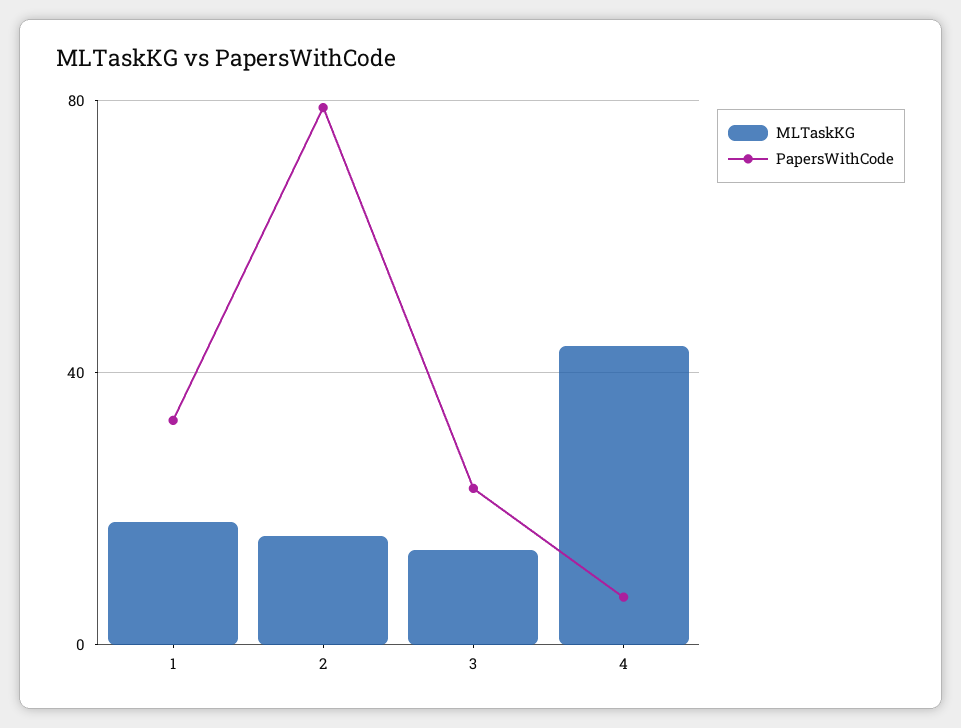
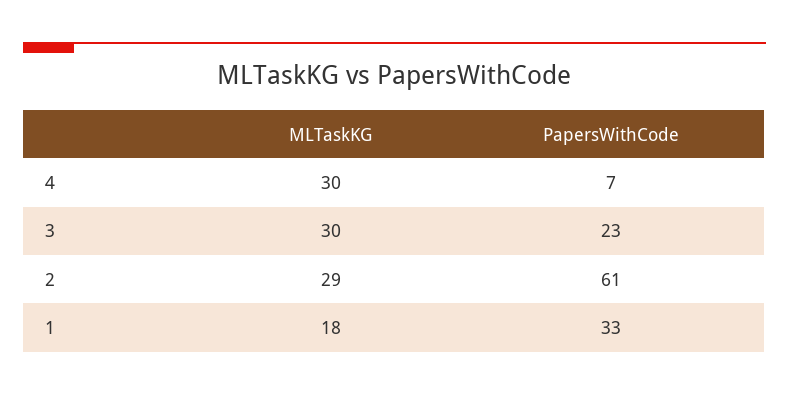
  {
    "MLTaskKG": {
      "1": 18,
-     "2": 15,
+     "2": 29,
-     "3": 15,
+     "3": 30,
-     "4": 45
+     "4": 30
    },
    "PapersWithCode": {
      "1": 33,
-     "2": 80,
+     "2": 61,
      "3": 23,
      "4": 7
    }
  }

